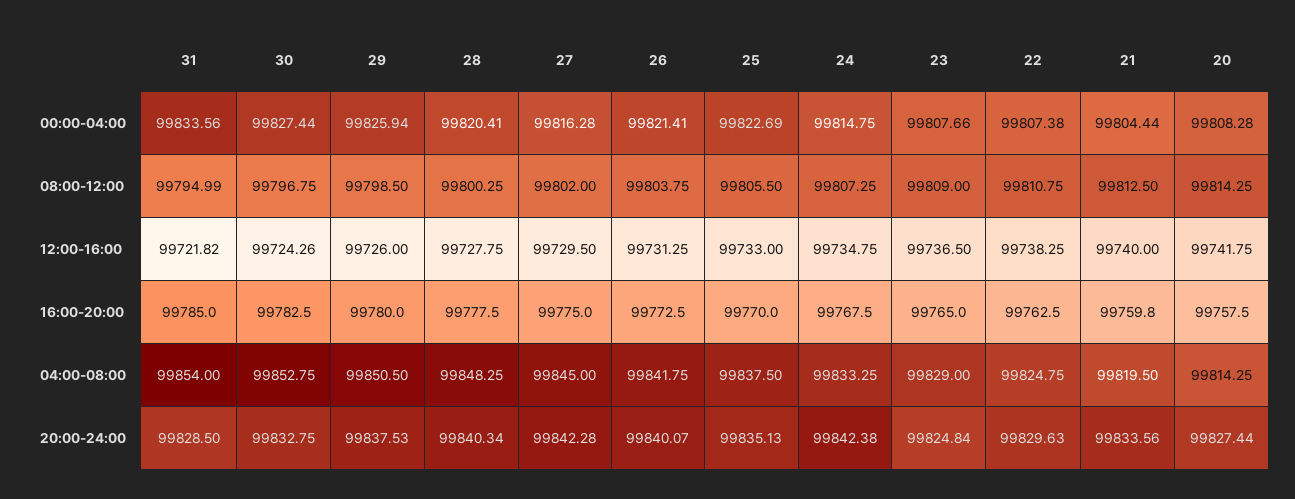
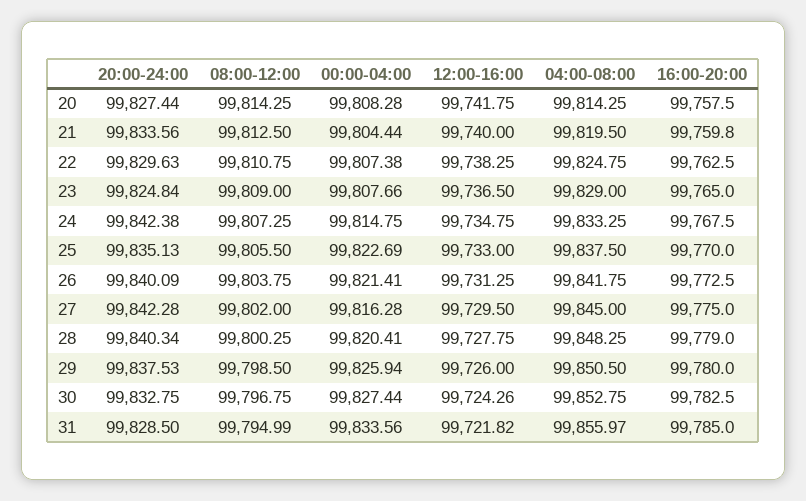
  {
    "31": {
      "00:00-04:00": 99833.56,
      "08:00-12:00": 99794.99,
      "12:00-16:00": 99721.82,
      "16:00-20:00": 99785,
-     "04:00-08:00": 99854,
+     "04:00-08:00": 99855.97,
      "20:00-24:00": 99828.5
    },
    "30": {
      "00:00-04:00": 99827.44,
      "08:00-12:00": 99796.75,
      "12:00-16:00": 99724.26,
      "16:00-20:00": 99782.5,
      "04:00-08:00": 99852.75,
      "20:00-24:00": 99832.75
    },
    "29": {
      "00:00-04:00": 99825.94,
      "08:00-12:00": 99798.5,
      "12:00-16:00": 99726,
      "16:00-20:00": 99780,
      "04:00-08:00": 99850.5,
      "20:00-24:00": 99837.53
    },
    "28": {
      "00:00-04:00": 99820.41,
      "08:00-12:00": 99800.25,
      "12:00-16:00": 99727.75,
-     "16:00-20:00": 99777.5,
+     "16:00-20:00": 99779,
      "04:00-08:00": 99848.25,
      "20:00-24:00": 99840.34
    },
    "27": {
      "00:00-04:00": 99816.28,
      "08:00-12:00": 99802,
      "12:00-16:00": 99729.5,
      "16:00-20:00": 99775,
      "04:00-08:00": 99845,
      "20:00-24:00": 99842.28
    },
    "26": {
      "00:00-04:00": 99821.41,
      "08:00-12:00": 99803.75,
      "12:00-16:00": 99731.25,
      "16:00-20:00": 99772.5,
      "04:00-08:00": 99841.75,
-     "20:00-24:00": 99840.07
+     "20:00-24:00": 99840.09
    },
    "25": {
      "00:00-04:00": 99822.69,
      "08:00-12:00": 99805.5,
      "12:00-16:00": 99733,
      "16:00-20:00": 99770,
      "04:00-08:00": 99837.5,
      "20:00-24:00": 99835.13
    },
    "24": {
      "00:00-04:00": 99814.75,
      "08:00-12:00": 99807.25,
      "12:00-16:00": 99734.75,
      "16:00-20:00": 99767.5,
      "04:00-08:00": 99833.25,
      "20:00-24:00": 99842.38
    },
    "23": {
      "00:00-04:00": 99807.66,
      "08:00-12:00": 99809,
      "12:00-16:00": 99736.5,
      "16:00-20:00": 99765,
      "04:00-08:00": 99829,
      "20:00-24:00": 99824.84
    },
    "22": {
      "00:00-04:00": 99807.38,
      "08:00-12:00": 99810.75,
      "12:00-16:00": 99738.25,
      "16:00-20:00": 99762.5,
      "04:00-08:00": 99824.75,
      "20:00-24:00": 99829.63
    },
    "21": {
      "00:00-04:00": 99804.44,
      "08:00-12:00": 99812.5,
      "12:00-16:00": 99740,
      "16:00-20:00": 99759.8,
      "04:00-08:00": 99819.5,
      "20:00-24:00": 99833.56
    },
    "20": {
      "00:00-04:00": 99808.28,
      "08:00-12:00": 99814.25,
      "12:00-16:00": 99741.75,
      "16:00-20:00": 99757.5,
      "04:00-08:00": 99814.25,
      "20:00-24:00": 99827.44
    }
  }

